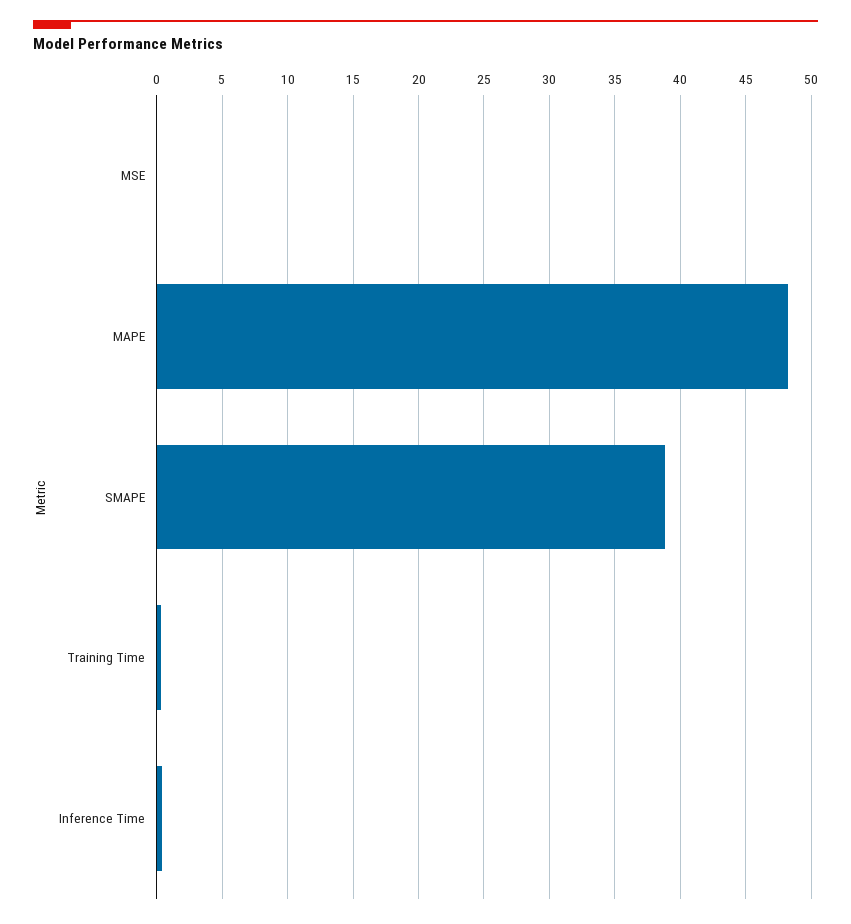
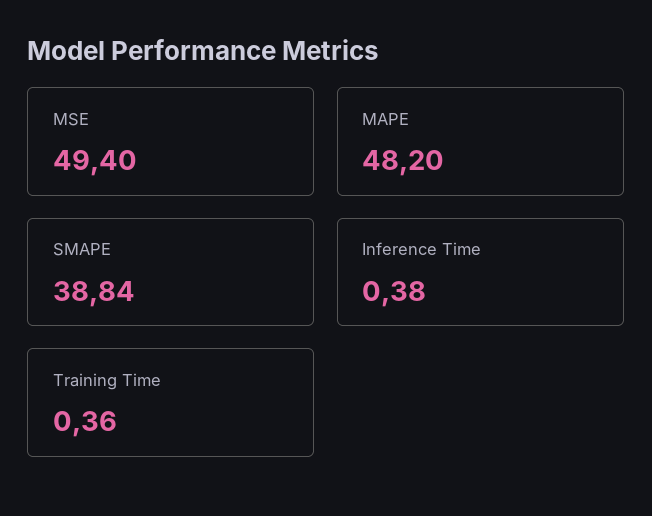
  {
-   "MSE": 0,
+   "MSE": 49.4,
    "MAPE": 48.2,
    "SMAPE": 38.84,
    "Training Time": 0.36,
    "Inference Time": 0.38
  }

